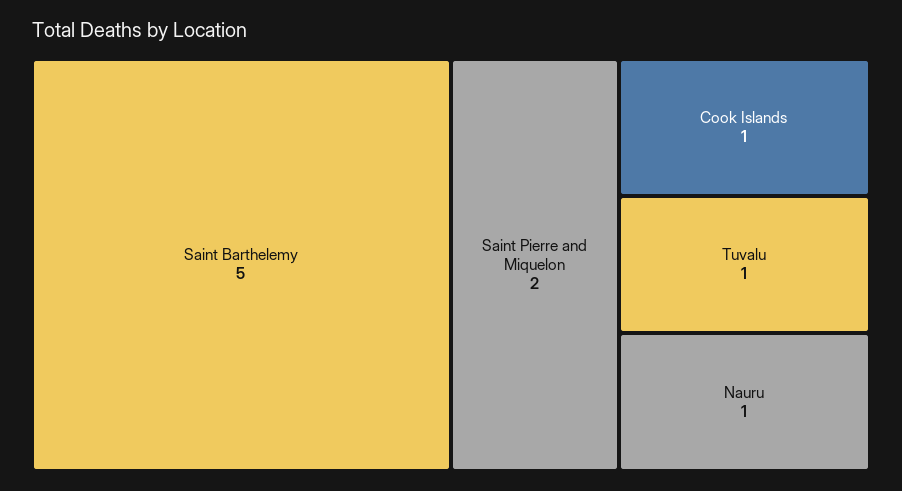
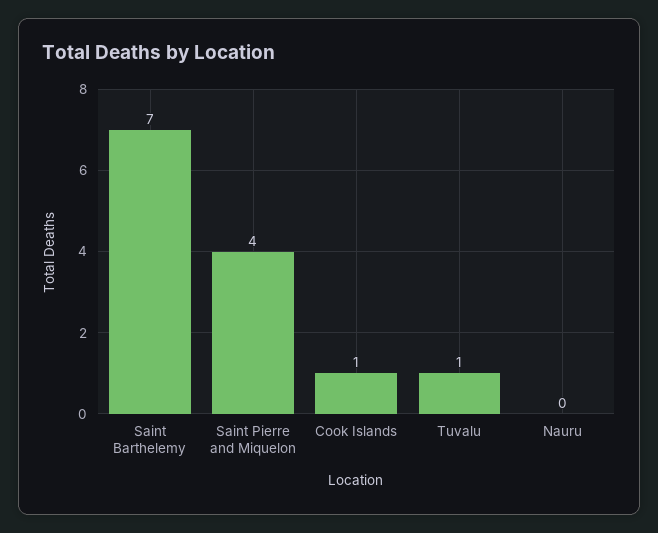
  {
-   "Saint Barthelemy": 5,
+   "Saint Barthelemy": 7,
-   "Saint Pierre and Miquelon": 2,
+   "Saint Pierre and Miquelon": 4,
    "Cook Islands": 1,
    "Tuvalu": 1,
-   "Nauru": 1
+   "Nauru": 0
  }

